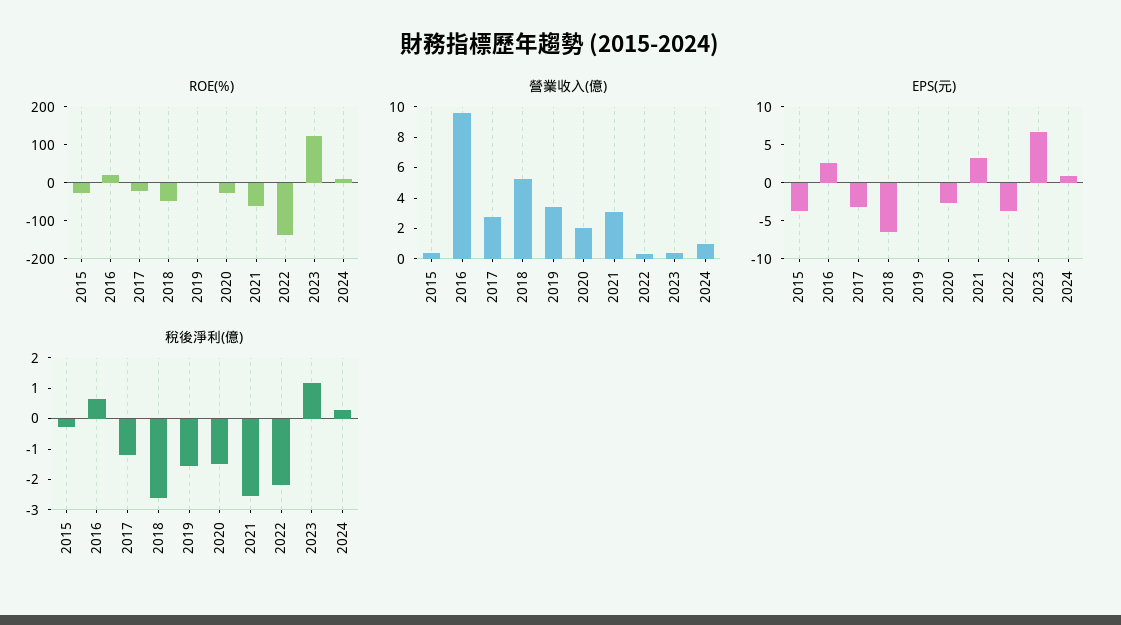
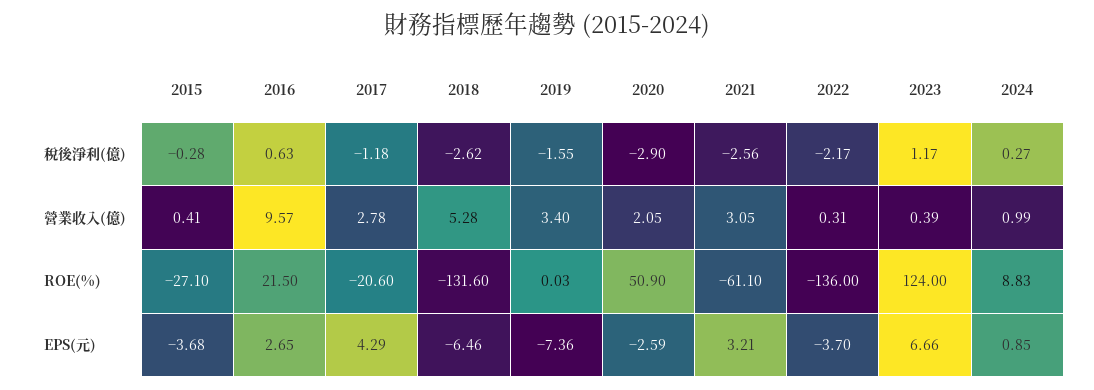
  {
    "ROE(%)": {
      "2015": -27.1,
      "2016": 21.5,
      "2017": -20.6,
-     "2018": -50,
+     "2018": -131.6,
      "2019": 0.03,
-     "2020": -25,
+     "2020": 50.9,
      "2021": -61.1,
      "2022": -136,
      "2023": 124,
      "2024": 8.83
    },
    "營業收入(億)": {
      "2015": 0.41,
      "2016": 9.57,
      "2017": 2.78,
      "2018": 5.28,
      "2019": 3.4,
      "2020": 2.05,
      "2021": 3.05,
      "2022": 0.31,
      "2023": 0.39,
      "2024": 0.99
    },
    "EPS(元)": {
      "2015": -3.68,
      "2016": 2.65,
-     "2017": -2.5,
+     "2017": 4.29,
      "2018": -6.46,
-     "2019": 0,
+     "2019": -7.36,
      "2020": -2.59,
      "2021": 3.21,
      "2022": -3.7,
      "2023": 6.66,
      "2024": 0.85
    },
    "稅後淨利(億)": {
      "2015": -0.28,
      "2016": 0.63,
      "2017": -1.18,
      "2018": -2.62,
      "2019": -1.55,
-     "2020": -1.5,
+     "2020": -2.9,
      "2021": -2.56,
      "2022": -2.17,
      "2023": 1.17,
      "2024": 0.27
    }
  }

